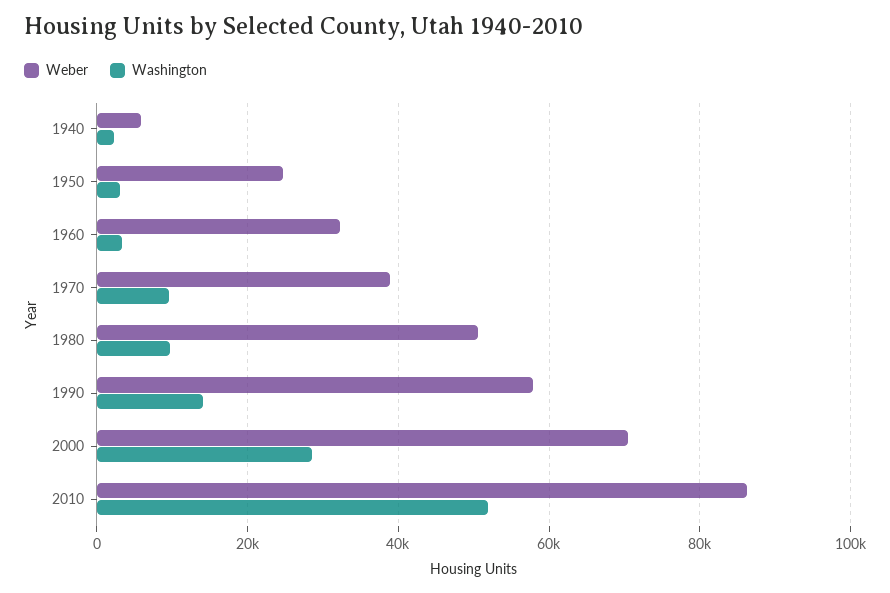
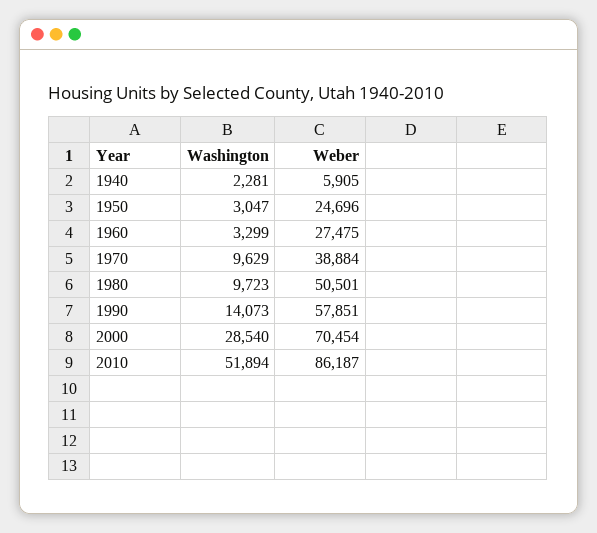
  {
    "Weber": {
      "1940": 5905,
      "1950": 24696,
-     "1960": 32000,
+     "1960": 27475,
      "1970": 38884,
      "1980": 50501,
      "1990": 57851,
      "2000": 70454,
      "2010": 86187
    },
    "Washington": {
      "1940": 2281,
      "1950": 3047,
      "1960": 3299,
      "1970": 9629,
      "1980": 9723,
      "1990": 14073,
      "2000": 28540,
      "2010": 51894
    }
  }

